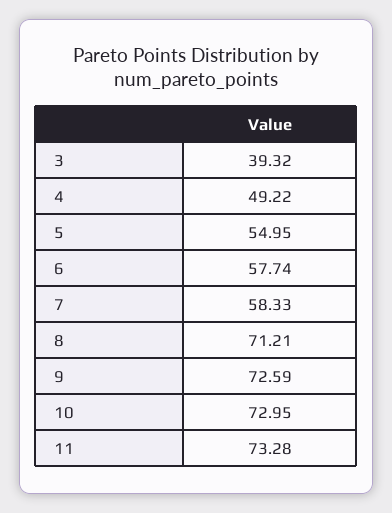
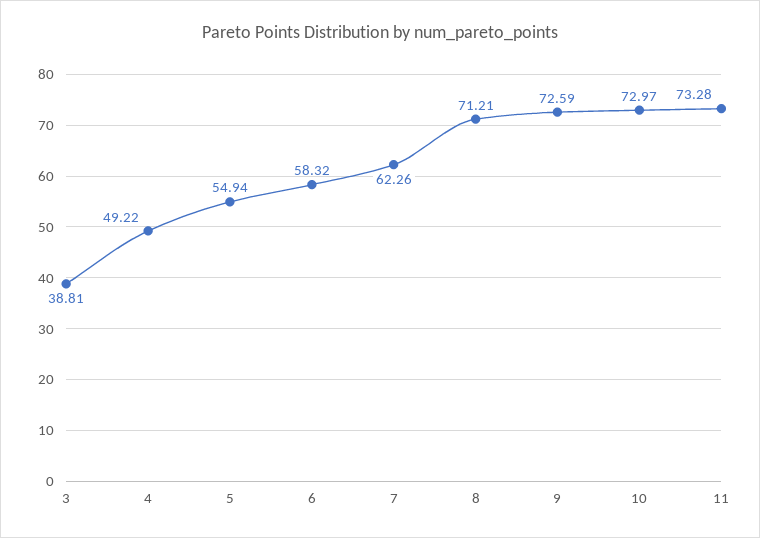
  {
-   "3": 39.32,
+   "3": 38.81,
    "4": 49.22,
-   "5": 54.95,
+   "5": 54.94,
-   "6": 57.74,
+   "6": 58.32,
-   "7": 58.33,
+   "7": 62.26,
    "8": 71.21,
    "9": 72.59,
-   "10": 72.95,
+   "10": 72.97,
    "11": 73.28
  }

